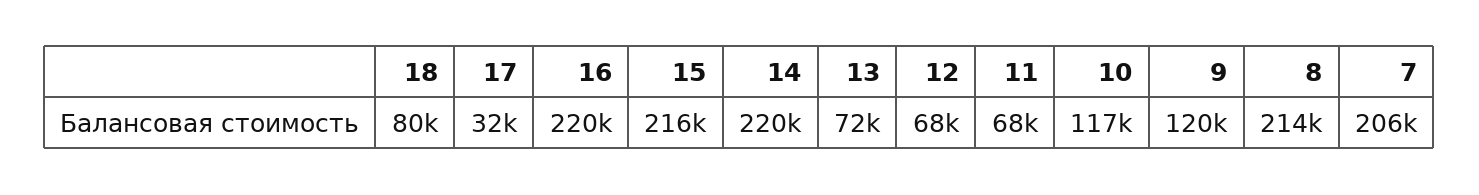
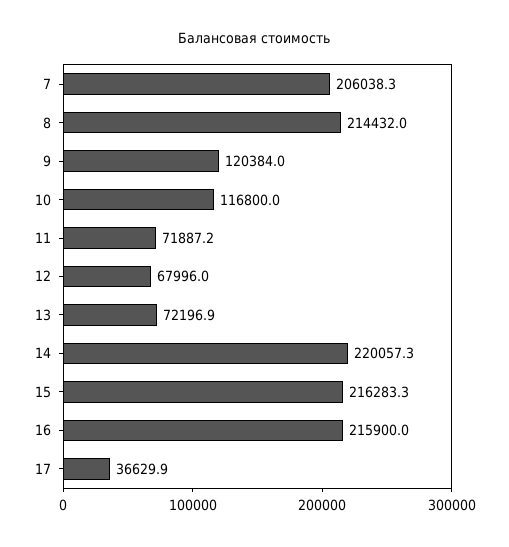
  {
-   "18": 80000,
-   "17": 32000,
+   "17": 36629.9,
-   "16": 220000,
+   "16": 215900,
    "15": 216283.3,
    "14": 220057.3,
    "13": 72196.9,
    "12": 67996,
-   "11": 68000,
+   "11": 71887.2,
    "10": 116800,
    "9": 120384,
    "8": 214432,
    "7": 206038.3
  }

